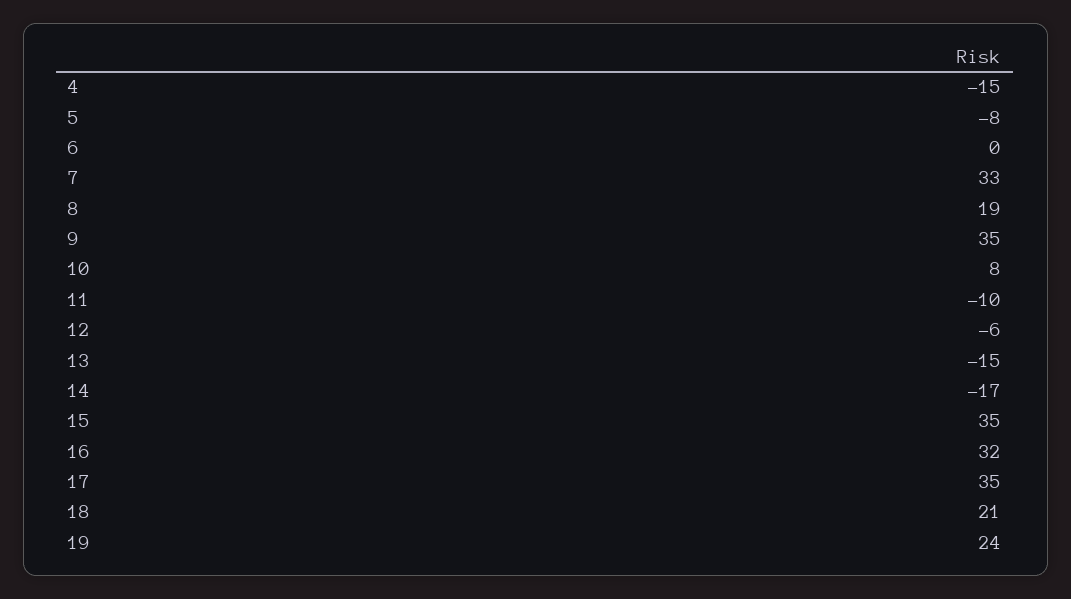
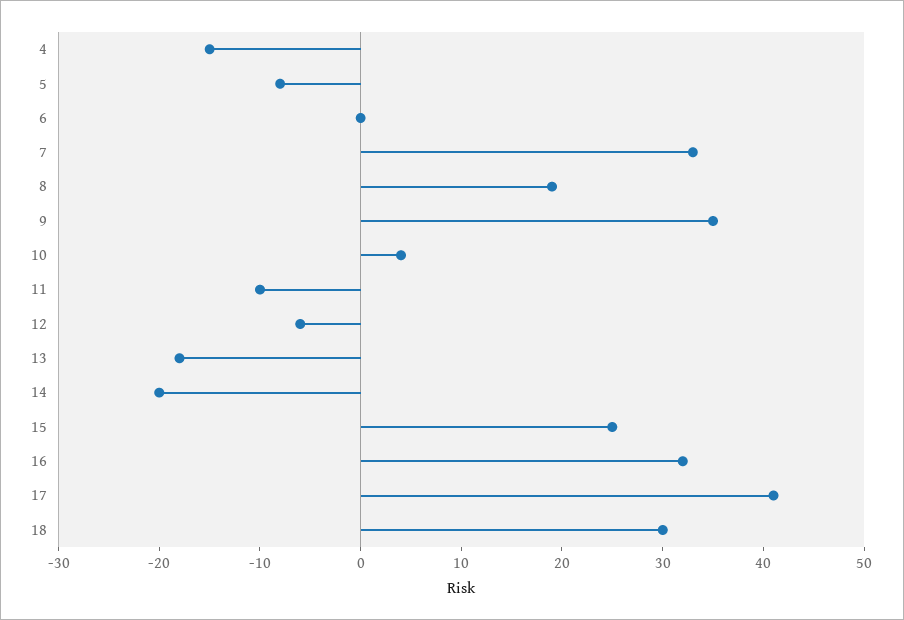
  {
    "4": -15,
    "5": -8,
    "6": 0,
    "7": 33,
    "8": 19,
    "9": 35,
-   "10": 8,
+   "10": 4,
    "11": -10,
    "12": -6,
-   "13": -15,
+   "13": -18,
-   "14": -17,
+   "14": -20,
-   "15": 35,
+   "15": 25,
    "16": 32,
-   "17": 35,
+   "17": 41,
-   "18": 21,
+   "18": 30
-   "19": 24
  }

